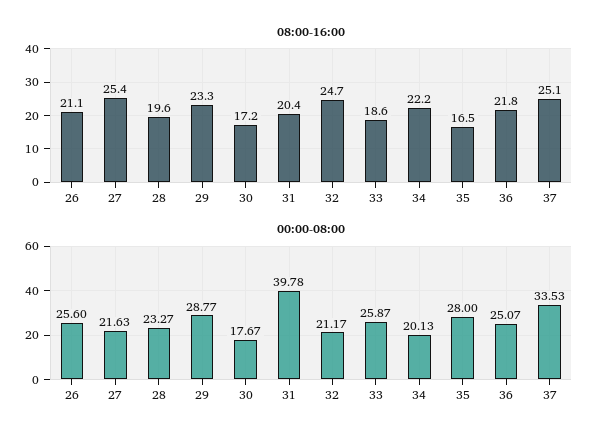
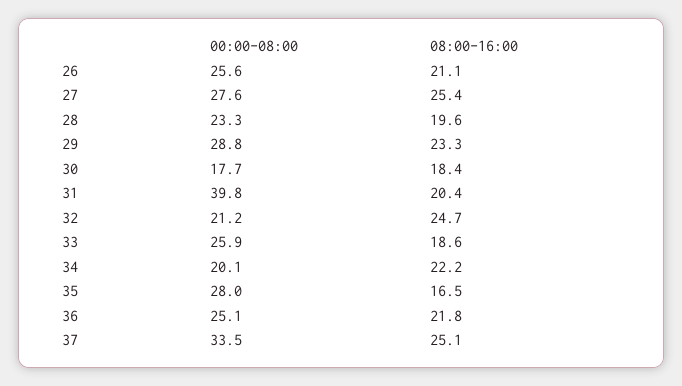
  {
    "08:00-16:00": {
      "26": 21.1,
      "27": 25.4,
      "28": 19.6,
      "29": 23.3,
-     "30": 17.2,
+     "30": 18.4,
      "31": 20.4,
      "32": 24.7,
      "33": 18.6,
      "34": 22.2,
      "35": 16.5,
      "36": 21.8,
      "37": 25.1
    },
    "00:00-08:00": {
      "26": 25.6,
-     "27": 21.63,
+     "27": 27.6,
      "28": 23.27,
      "29": 28.77,
      "30": 17.67,
      "31": 39.78,
      "32": 21.17,
      "33": 25.87,
      "34": 20.13,
      "35": 28,
      "36": 25.07,
      "37": 33.53
    }
  }

